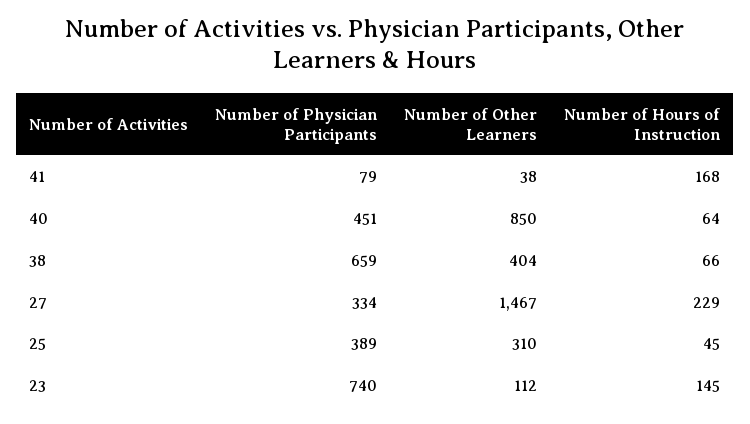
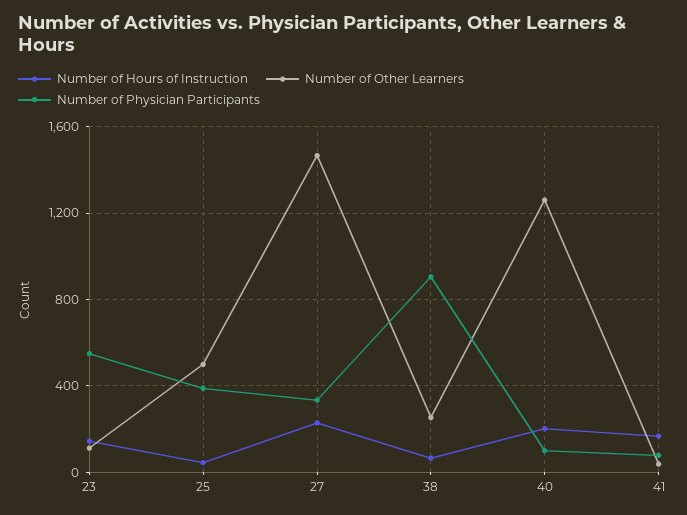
  {
    "Number of Physician Participants": {
      "41": 79,
-     "40": 451,
+     "40": 100,
-     "38": 659,
+     "38": 900,
      "27": 334,
      "25": 389,
-     "23": 740
+     "23": 550
    },
    "Number of Other Learners": {
      "41": 38,
-     "40": 850,
+     "40": 1250,
-     "38": 404,
+     "38": 250,
      "27": 1467,
-     "25": 310,
+     "25": 500,
      "23": 112
    },
    "Number of Hours of Instruction": {
      "41": 168,
-     "40": 64,
+     "40": 200,
      "38": 66,
      "27": 229,
      "25": 45,
      "23": 145
    }
  }

